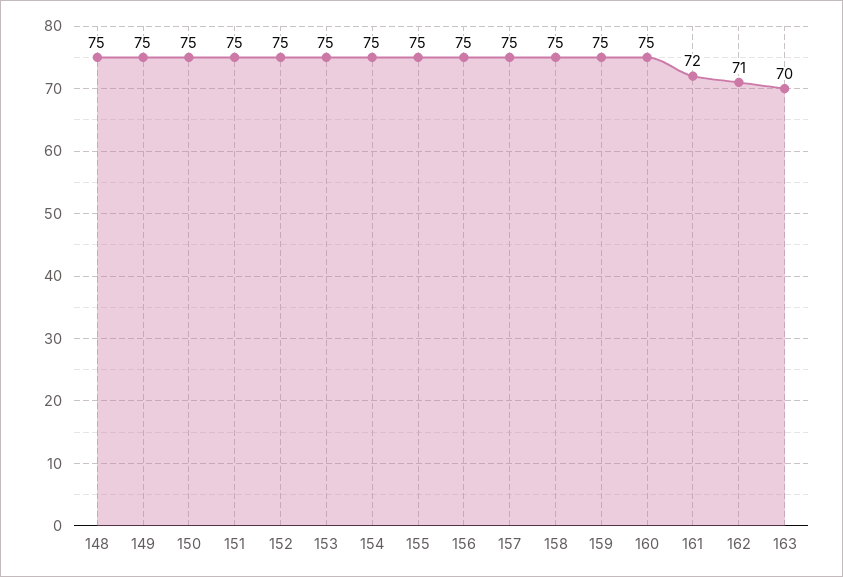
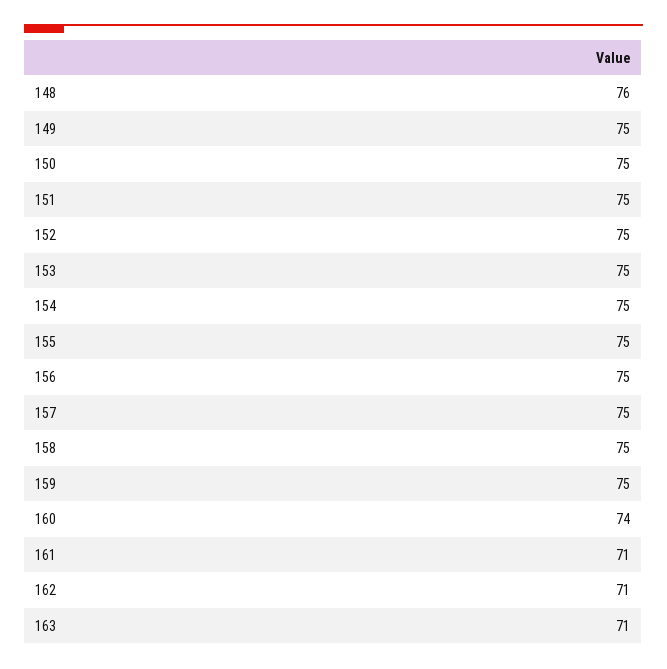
  {
-   "148": 75,
+   "148": 76,
    "149": 75,
    "150": 75,
    "151": 75,
    "152": 75,
    "153": 75,
    "154": 75,
    "155": 75,
    "156": 75,
    "157": 75,
    "158": 75,
    "159": 75,
-   "160": 75,
+   "160": 74,
-   "161": 72,
+   "161": 71,
    "162": 71,
-   "163": 70
+   "163": 71
  }

